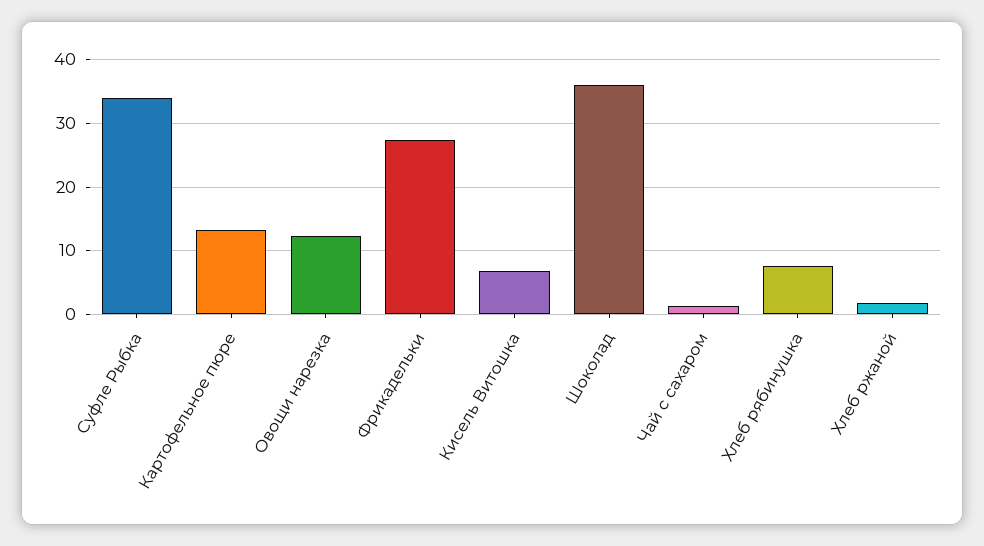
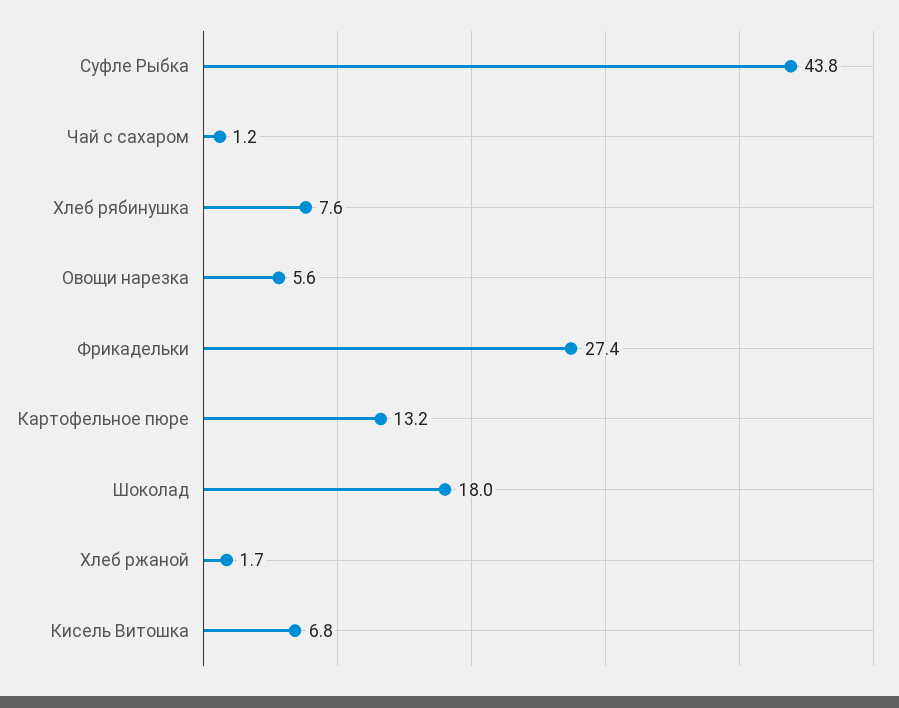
  {
-   "Суфле Рыбка": 34,
+   "Суфле Рыбка": 43.8,
    "Картофельное пюре": 13.2,
-   "Овощи нарезка": 12,
+   "Овощи нарезка": 5.6,
    "Фрикадельки": 27.4,
    "Кисель Витошка": 6.8,
-   "Шоколад": 36,
+   "Шоколад": 18,
    "Чай с сахаром": 1.2,
    "Хлеб рябинушка": 7.6,
    "Хлеб ржаной": 1.7
  }

